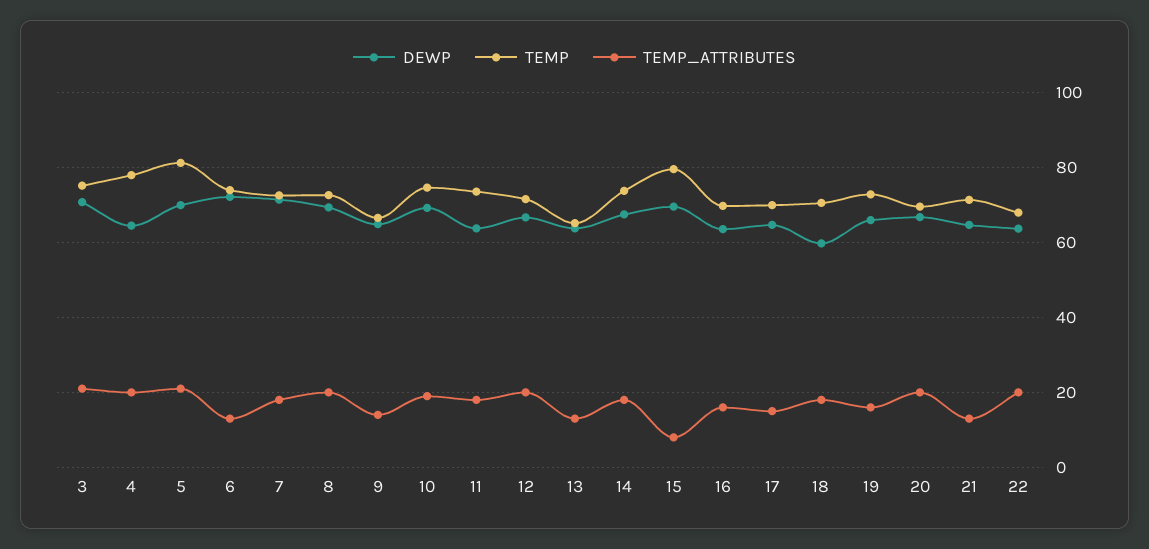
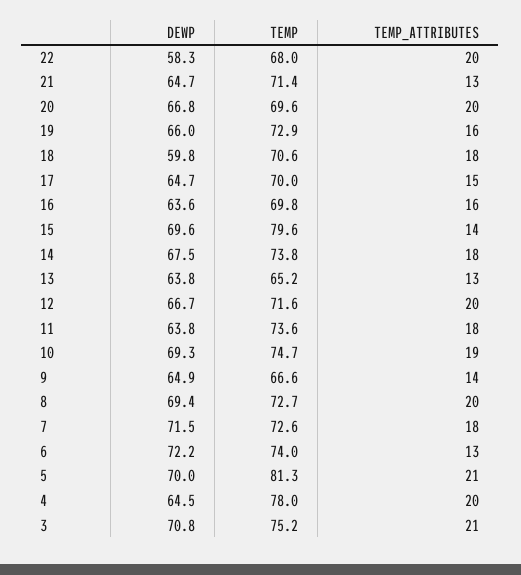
  {
    "DEWP": {
      "3": 70.8,
      "4": 64.5,
      "5": 70,
      "6": 72.2,
      "7": 71.5,
      "8": 69.4,
      "9": 64.9,
      "10": 69.3,
      "11": 63.8,
      "12": 66.7,
      "13": 63.8,
      "14": 67.5,
      "15": 69.6,
      "16": 63.6,
      "17": 64.7,
      "18": 59.8,
      "19": 66,
      "20": 66.8,
      "21": 64.7,
-     "22": 64
+     "22": 58.3
    },
    "TEMP": {
      "3": 75.2,
      "4": 78,
      "5": 81.3,
      "6": 74,
      "7": 72.6,
      "8": 72.7,
      "9": 66.6,
      "10": 74.7,
      "11": 73.6,
      "12": 71.6,
      "13": 65.2,
      "14": 73.8,
      "15": 79.6,
      "16": 69.8,
      "17": 70,
      "18": 70.6,
      "19": 72.9,
      "20": 69.6,
      "21": 71.4,
      "22": 68
    },
    "TEMP_ATTRIBUTES": {
      "3": 21,
      "4": 20,
      "5": 21,
      "6": 13,
      "7": 18,
      "8": 20,
      "9": 14,
      "10": 19,
      "11": 18,
      "12": 20,
      "13": 13,
      "14": 18,
-     "15": 8,
+     "15": 14,
      "16": 16,
      "17": 15,
      "18": 18,
      "19": 16,
      "20": 20,
      "21": 13,
      "22": 20
    }
  }

